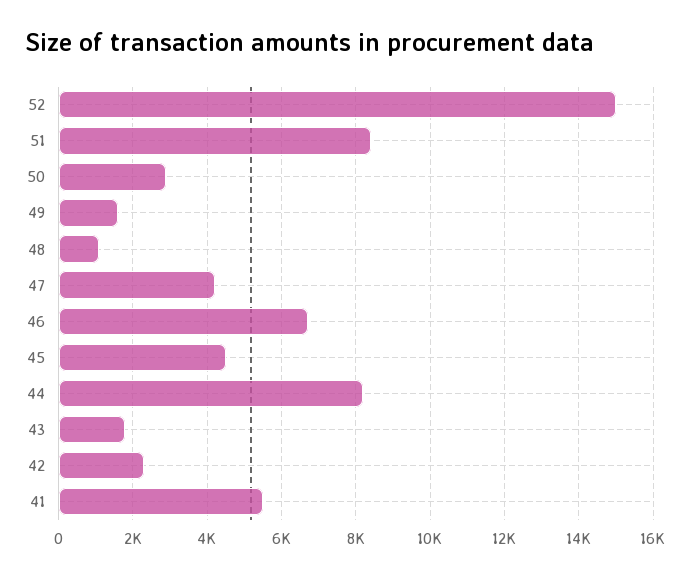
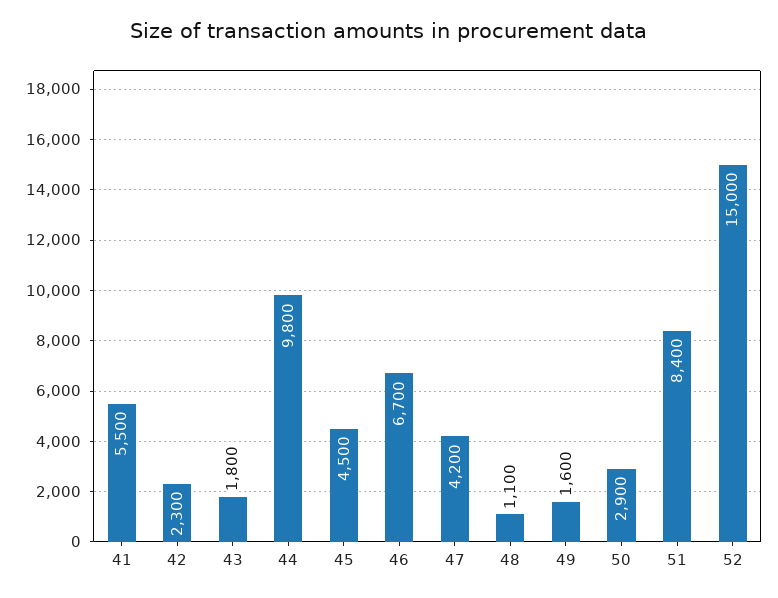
  {
    "52": 15000,
    "51": 8400,
    "50": 2900,
    "49": 1600,
    "48": 1100,
    "47": 4200,
    "46": 6700,
    "45": 4500,
-   "44": 8200,
+   "44": 9800,
    "43": 1800,
    "42": 2300,
    "41": 5500
  }

